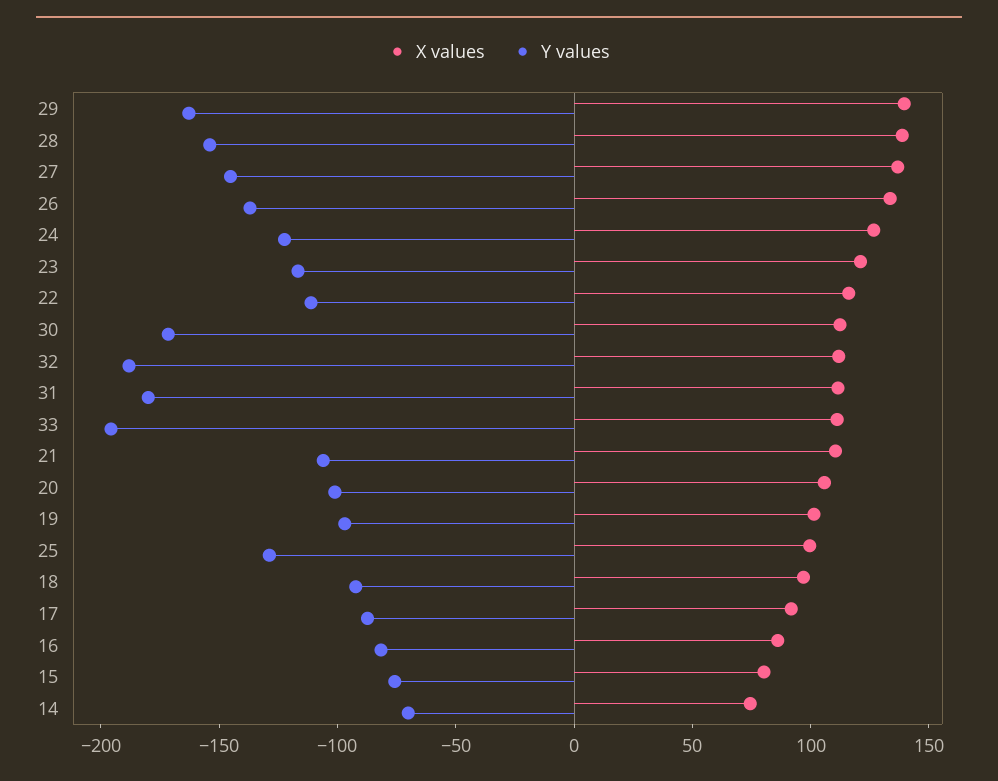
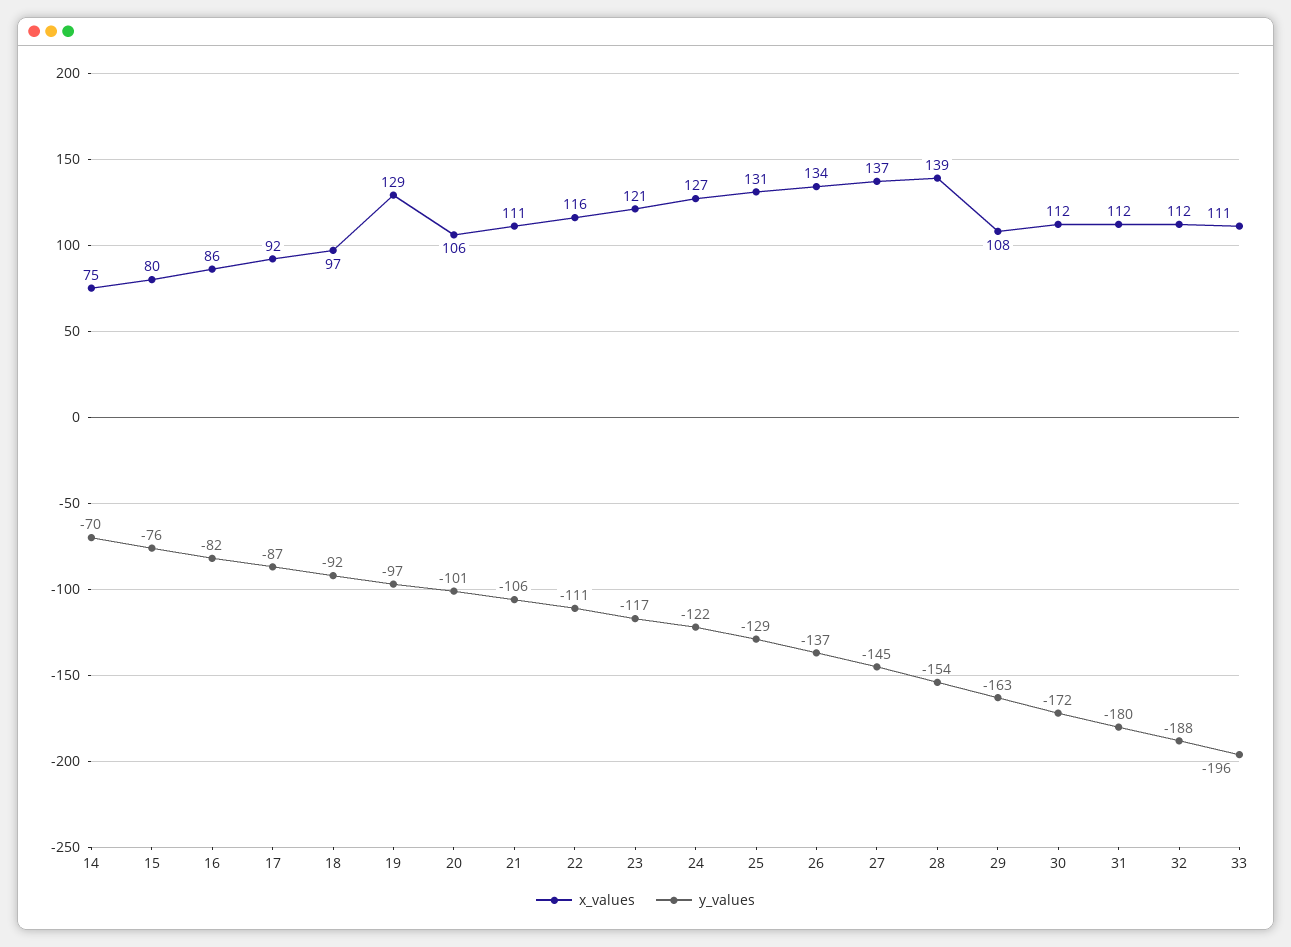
  {
    "X values": {
-     "29": 140,
+     "29": 108,
      "28": 139,
      "27": 137,
      "26": 134,
      "24": 127,
      "23": 121,
      "22": 116,
      "30": 112,
      "32": 112,
      "31": 112,
      "33": 111,
      "21": 111,
      "20": 106,
-     "19": 100,
+     "19": 129,
-     "25": 100,
+     "25": 131,
      "18": 97,
      "17": 92,
      "16": 86,
      "15": 80,
      "14": 75
    },
    "Y values": {
      "29": -163,
      "28": -154,
      "27": -145,
      "26": -137,
      "24": -122,
      "23": -117,
      "22": -111,
      "30": -172,
      "32": -188,
      "31": -180,
      "33": -196,
      "21": -106,
      "20": -101,
      "19": -97,
      "25": -129,
      "18": -92,
      "17": -87,
      "16": -82,
      "15": -76,
      "14": -70
    }
  }

